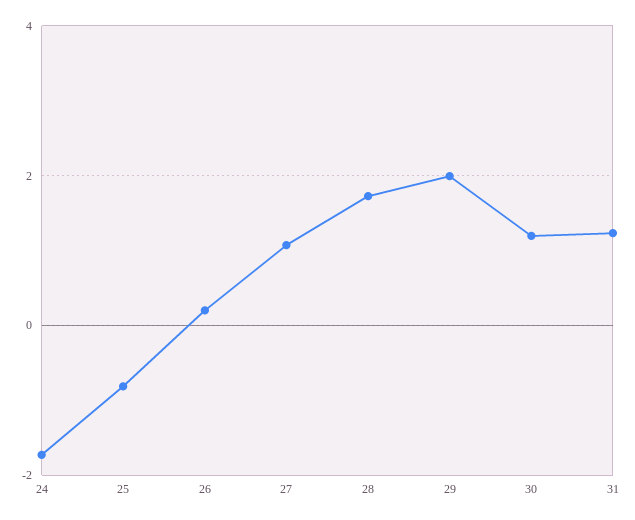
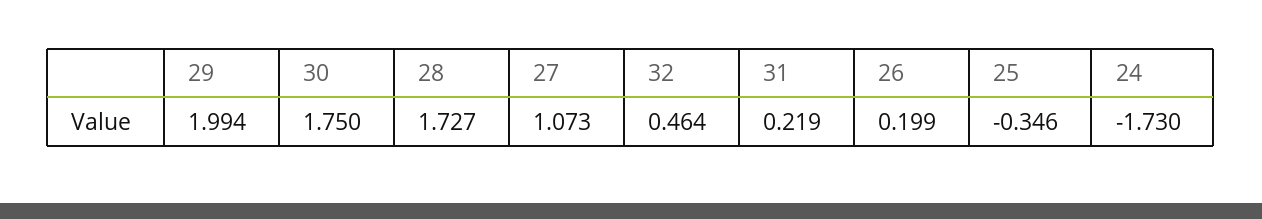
  {
    "24": -1.73,
-   "25": -0.8,
+   "25": -0.346,
    "26": 0.199,
    "27": 1.073,
    "28": 1.727,
    "29": 1.994,
-   "30": 1.2,
+   "30": 1.75,
-   "31": 1.2
+   "31": 0.219,
+   "32": 0.464
  }

